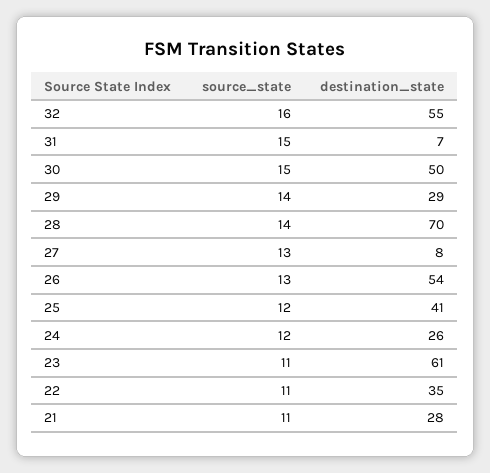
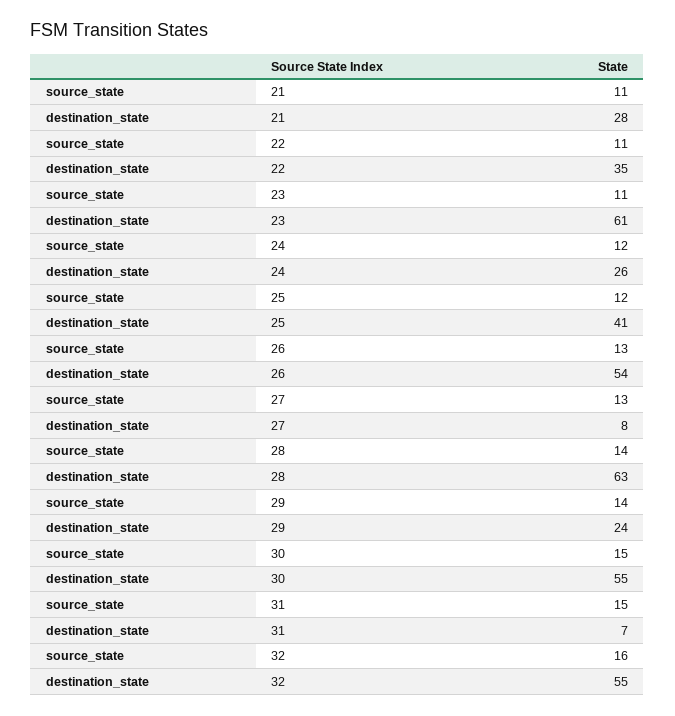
  {
    "source_state": {
      "32": 16,
      "31": 15,
      "30": 15,
      "29": 14,
      "28": 14,
      "27": 13,
      "26": 13,
      "25": 12,
      "24": 12,
      "23": 11,
      "22": 11,
      "21": 11
    },
    "destination_state": {
      "32": 55,
      "31": 7,
-     "30": 50,
+     "30": 55,
-     "29": 29,
+     "29": 24,
-     "28": 70,
+     "28": 63,
      "27": 8,
      "26": 54,
      "25": 41,
      "24": 26,
      "23": 61,
      "22": 35,
      "21": 28
    }
  }

